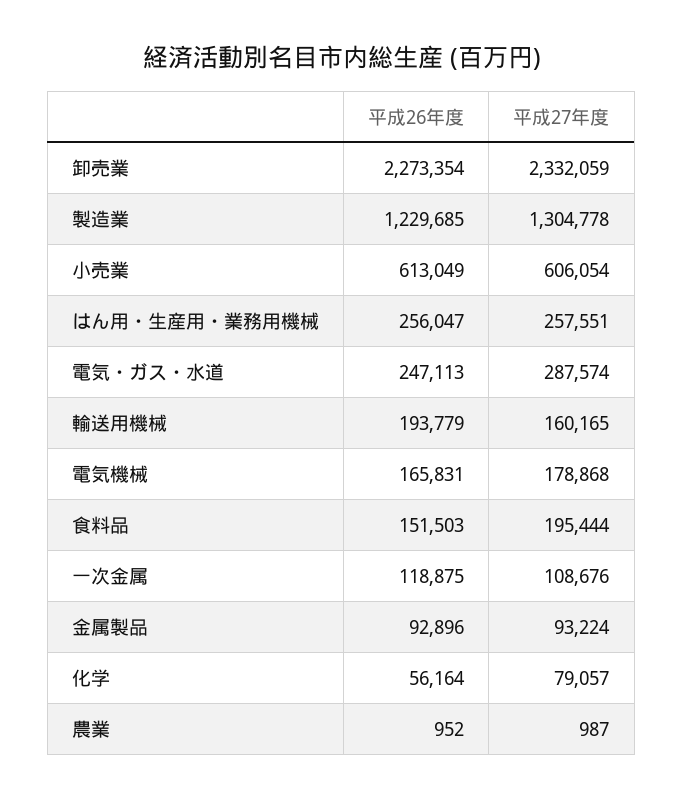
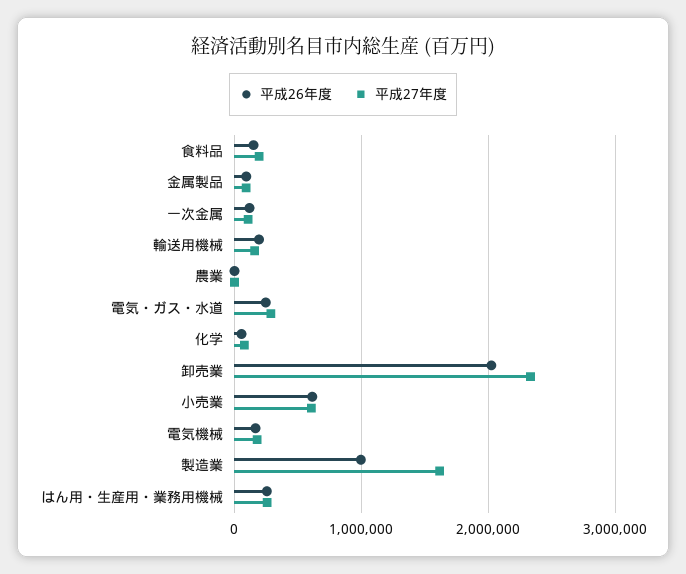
  {
    "平成26年度": {
-     "卸売業": 2273354,
+     "卸売業": 2000000,
-     "製造業": 1229685,
+     "製造業": 1000000,
      "小売業": 613049,
      "はん用・生産用・業務用機械": 256047,
      "電気・ガス・水道": 247113,
      "輸送用機械": 193779,
      "電気機械": 165831,
      "食料品": 151503,
      "一次金属": 118875,
      "金属製品": 92896,
      "化学": 56164,
      "農業": 952
    },
    "平成27年度": {
      "卸売業": 2332059,
-     "製造業": 1304778,
+     "製造業": 1600000,
      "小売業": 606054,
      "はん用・生産用・業務用機械": 257551,
      "電気・ガス・水道": 287574,
      "輸送用機械": 160165,
      "電気機械": 178868,
      "食料品": 195444,
      "一次金属": 108676,
      "金属製品": 93224,
      "化学": 79057,
      "農業": 987
    }
  }

